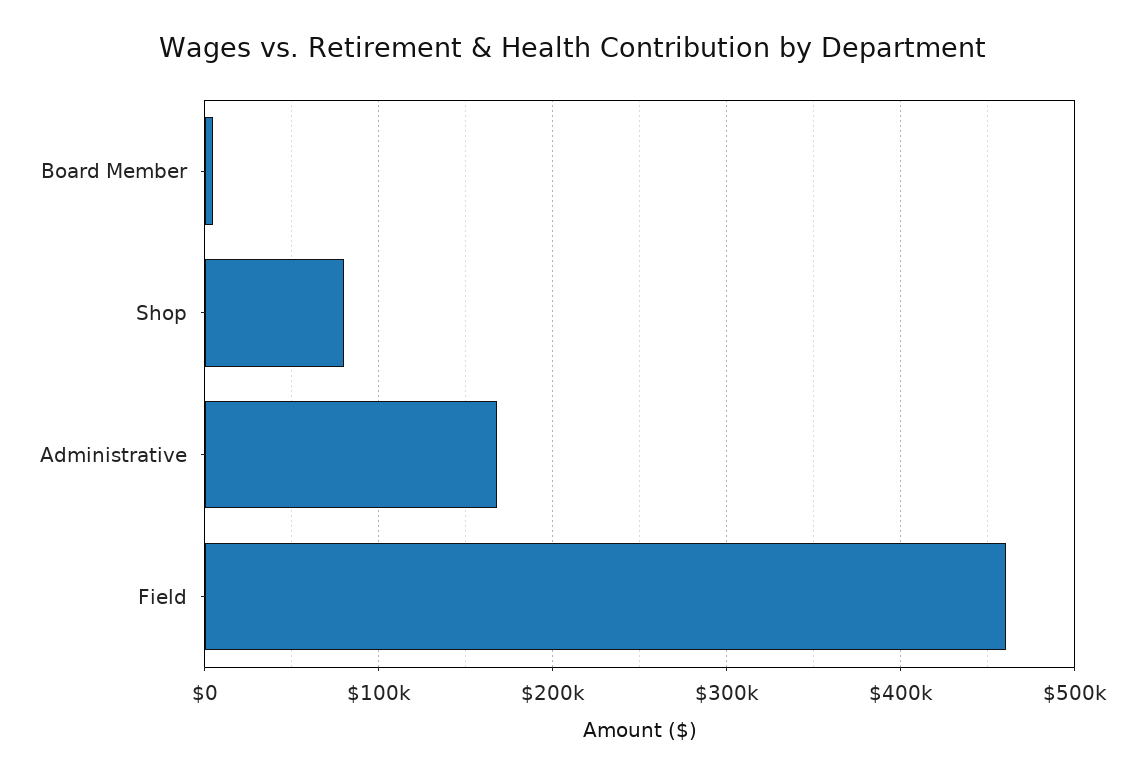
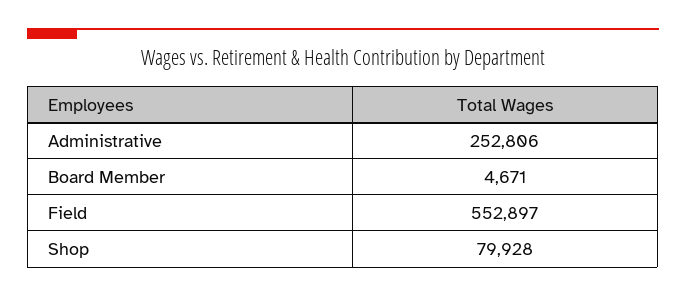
  {
    "Board Member": 4671,
    "Shop": 79928,
-   "Administrative": 170000,
+   "Administrative": 252806,
-   "Field": 460000
+   "Field": 552897
  }

